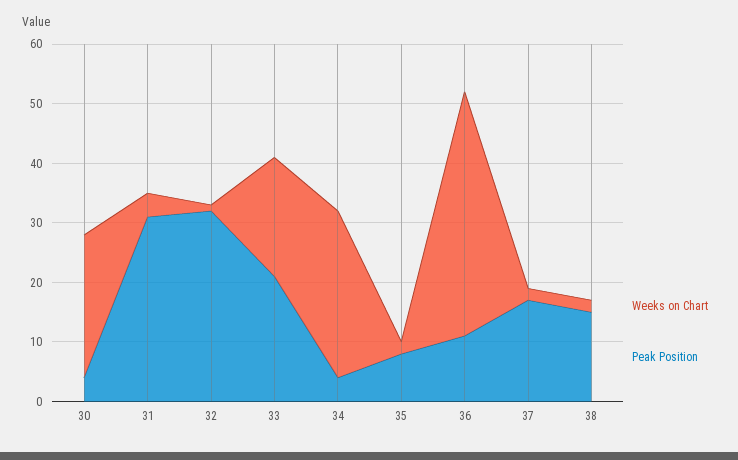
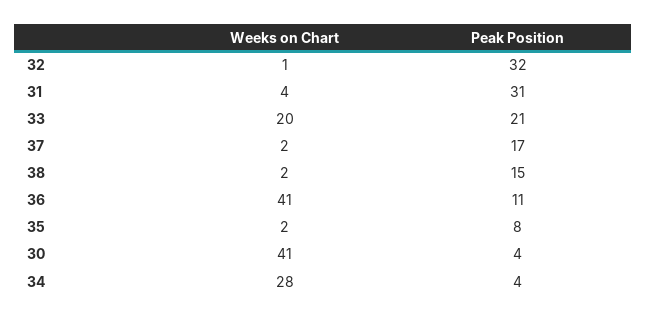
  {
    "Weeks on Chart": {
-     "30": 25,
+     "30": 41,
      "31": 4,
      "32": 1,
      "33": 20,
      "34": 28,
      "35": 2,
      "36": 41,
      "37": 2,
      "38": 2
    },
    "Peak Position": {
      "30": 4,
      "31": 31,
      "32": 32,
      "33": 21,
      "34": 4,
      "35": 8,
      "36": 11,
      "37": 17,
      "38": 15
    }
  }

